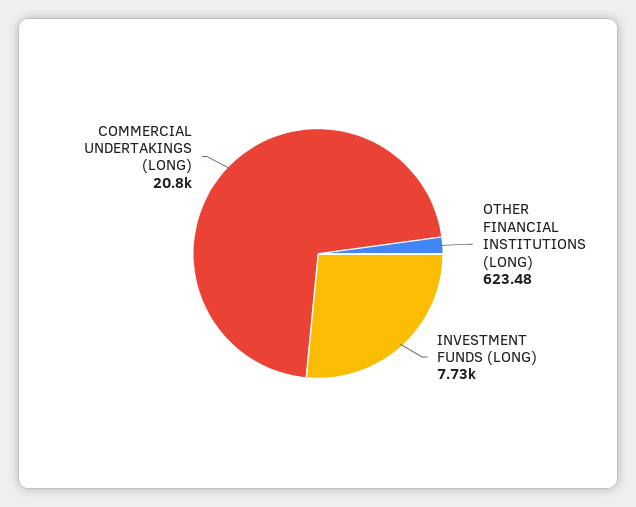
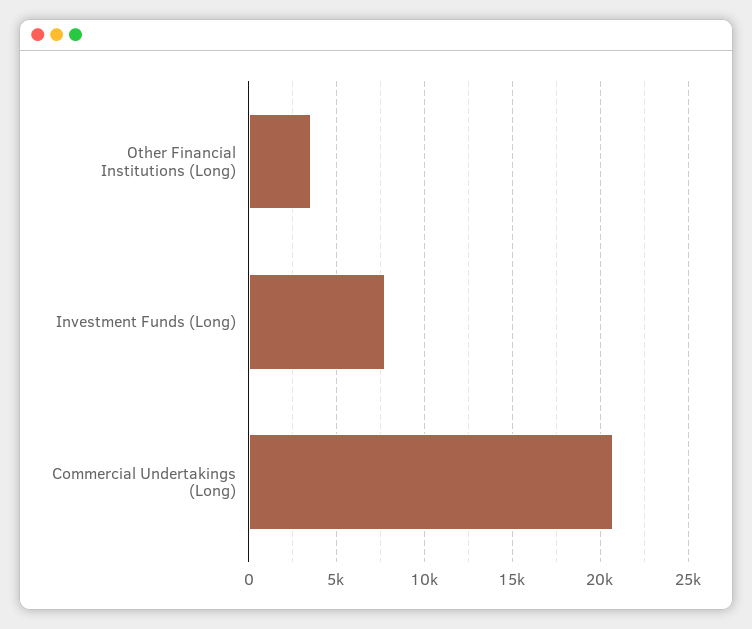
  {
-   "OTHER FINANCIAL INSTITUTIONS (LONG)": 623.48,
+   "OTHER FINANCIAL INSTITUTIONS (LONG)": 3500,
    "INVESTMENT FUNDS (LONG)": 7730,
    "COMMERCIAL UNDERTAKINGS (LONG)": 20800
  }

